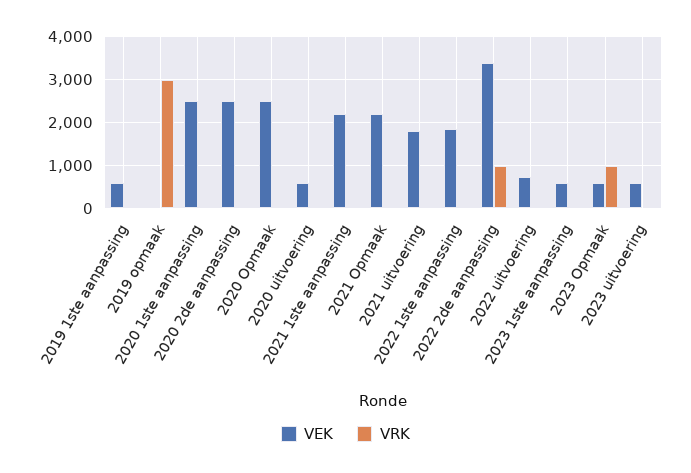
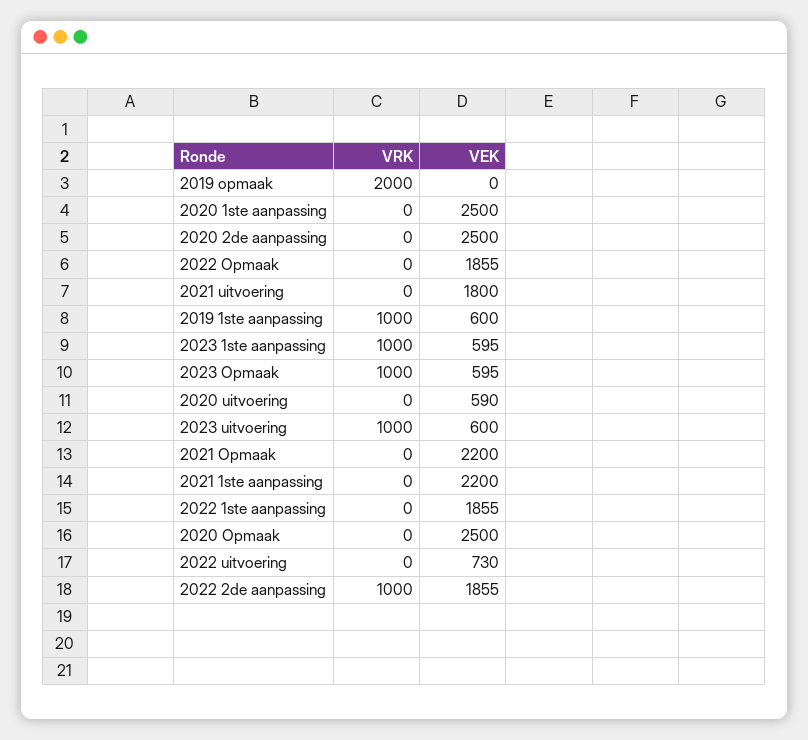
  {
    "VEK": {
      "2019 1ste aanpassing": 600,
      "2019 opmaak": 0,
      "2020 1ste aanpassing": 2500,
      "2020 2de aanpassing": 2500,
      "2020 Opmaak": 2500,
      "2020 uitvoering": 590,
      "2021 1ste aanpassing": 2200,
      "2021 Opmaak": 2200,
      "2021 uitvoering": 1800,
      "2022 1ste aanpassing": 1855,
-     "2022 2de aanpassing": 3400,
+     "2022 2de aanpassing": 1855,
      "2022 uitvoering": 730,
      "2023 1ste aanpassing": 595,
      "2023 Opmaak": 595,
-     "2023 uitvoering": 600
+     "2023 uitvoering": 600,
+     "2022 Opmaak": 1855
    },
    "VRK": {
-     "2019 1ste aanpassing": 0,
+     "2019 1ste aanpassing": 1000,
-     "2019 opmaak": 3000,
+     "2019 opmaak": 2000,
      "2020 1ste aanpassing": 0,
      "2020 2de aanpassing": 0,
      "2020 Opmaak": 0,
      "2020 uitvoering": 0,
      "2021 1ste aanpassing": 0,
      "2021 Opmaak": 0,
      "2021 uitvoering": 0,
      "2022 1ste aanpassing": 0,
      "2022 2de aanpassing": 1000,
      "2022 uitvoering": 0,
-     "2023 1ste aanpassing": 0,
+     "2023 1ste aanpassing": 1000,
      "2023 Opmaak": 1000,
-     "2023 uitvoering": 0
+     "2023 uitvoering": 1000,
+     "2022 Opmaak": 0
    }
  }

